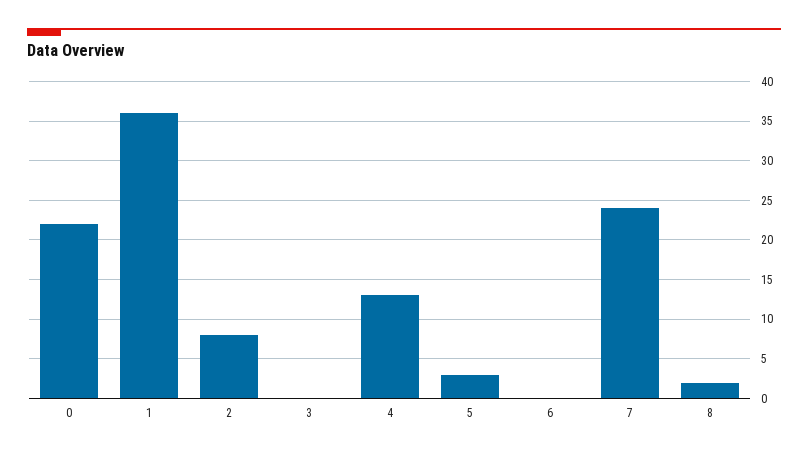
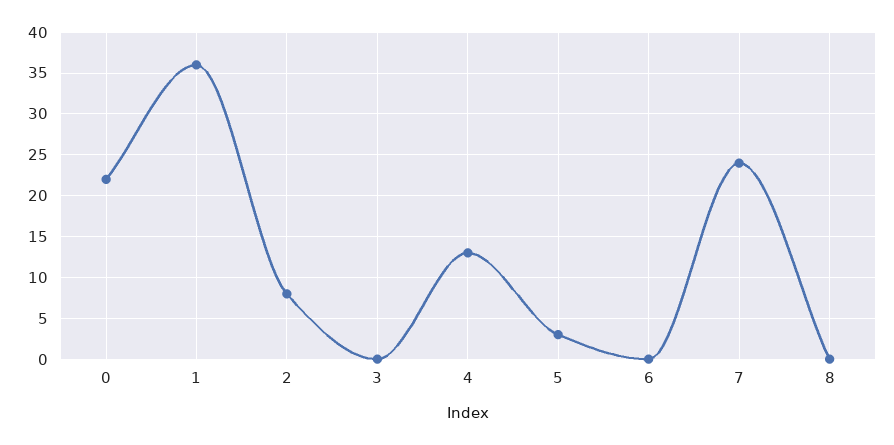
  {
    "0": 22,
    "1": 36,
    "2": 8,
    "3": 0,
    "4": 13,
    "5": 3,
    "6": 0,
    "7": 24,
-   "8": 2
+   "8": 0
  }

